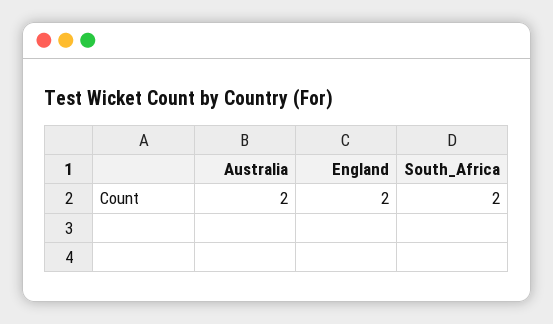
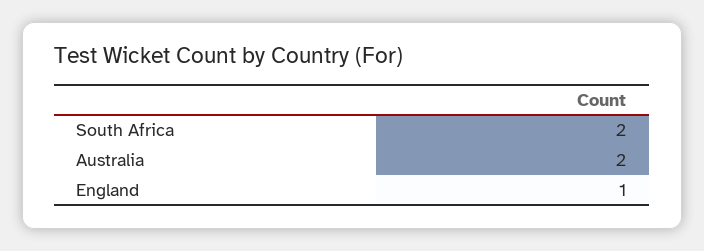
  {
    "Australia": 2,
-   "England": 2,
+   "England": 1,
    "South_Africa": 2
  }

